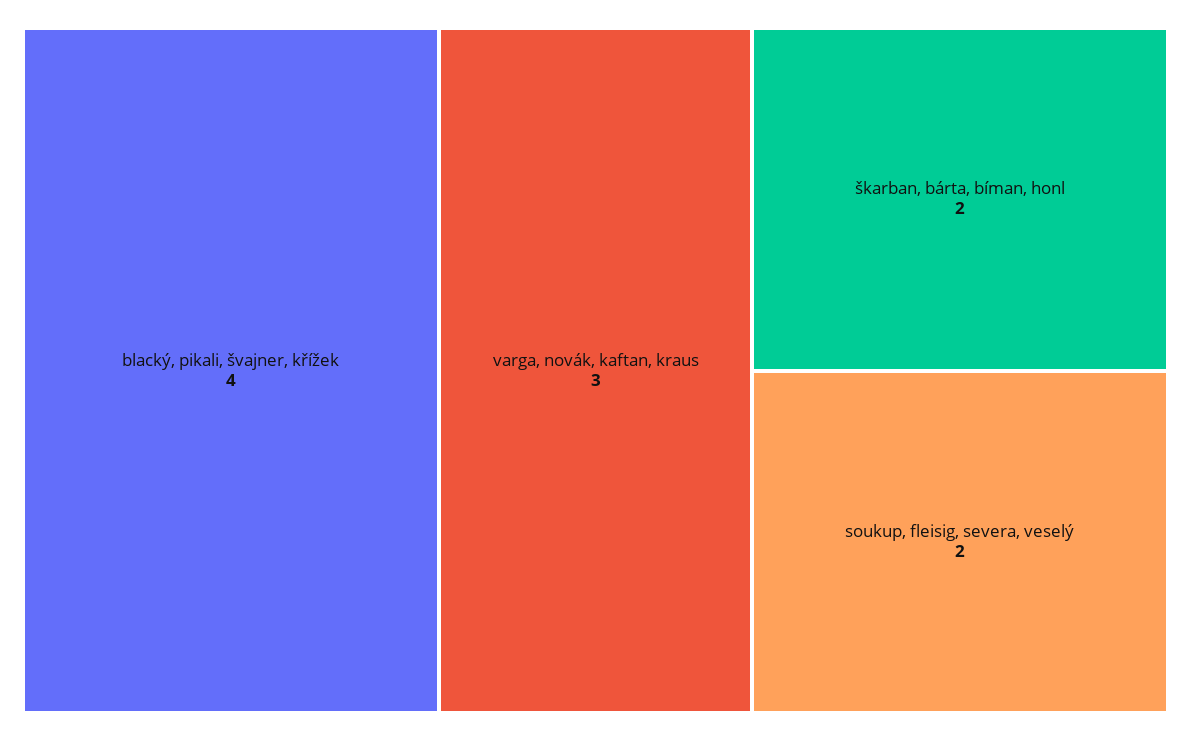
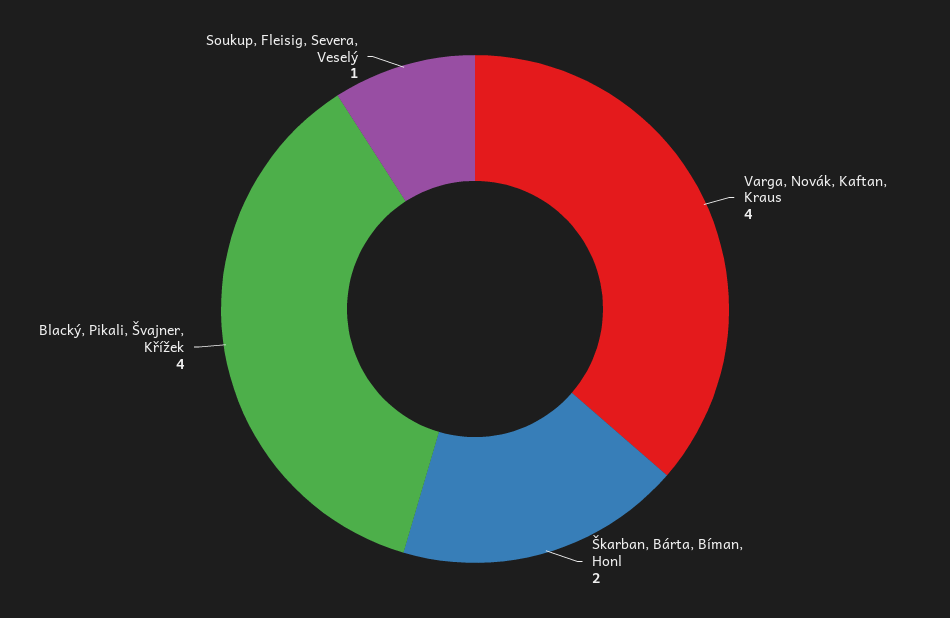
  {
    "blacký, pikali, švajner, křížek": 4,
-   "varga, novák, kaftan, kraus": 3,
+   "varga, novák, kaftan, kraus": 4,
    "škarban, bárta, bíman, honl": 2,
-   "soukup, fleisig, severa, veselý": 2
+   "soukup, fleisig, severa, veselý": 1
  }

